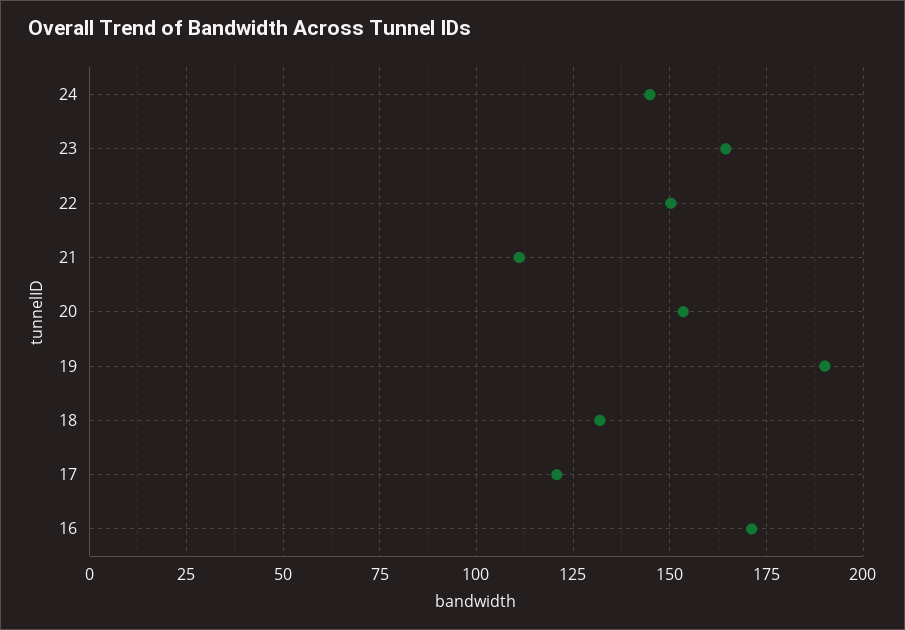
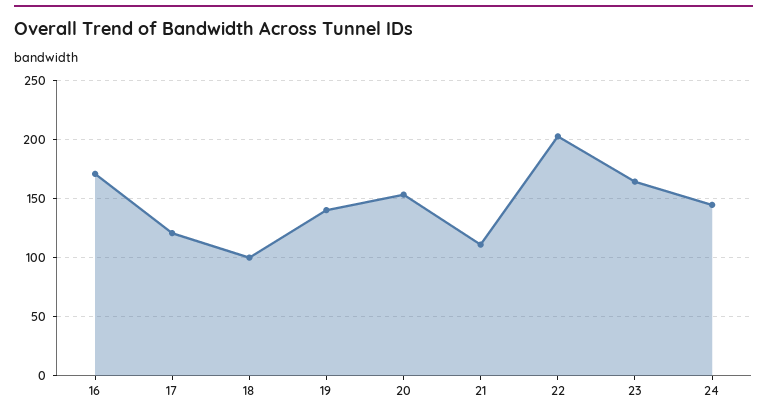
  {
    "24": 145,
    "23": 165,
-   "22": 150,
+   "22": 200,
    "21": 110,
    "20": 152.5,
-   "19": 190,
+   "19": 140,
-   "18": 132.5,
+   "18": 100,
    "17": 120,
    "16": 170
  }

